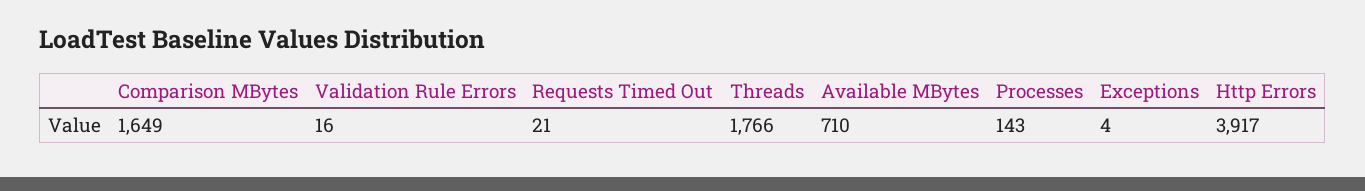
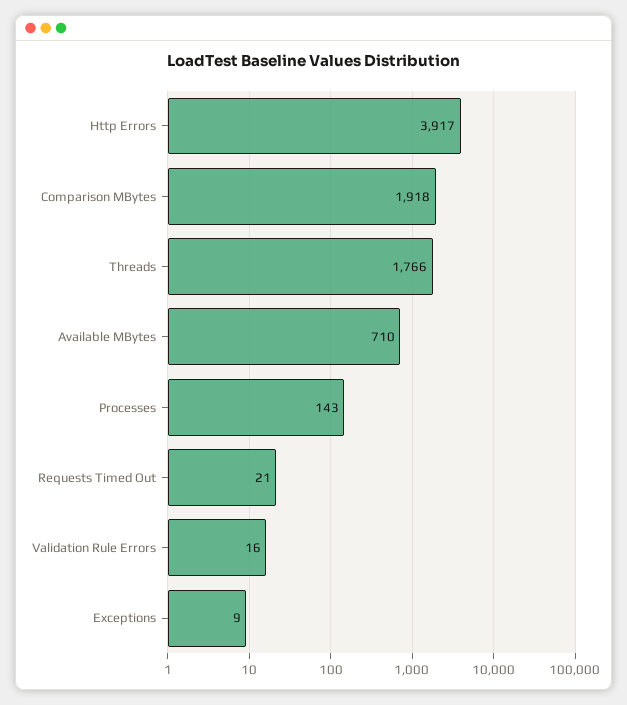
  {
-   "Comparison MBytes": 1649,
+   "Comparison MBytes": 1918,
    "Validation Rule Errors": 16,
    "Requests Timed Out": 21,
    "Threads": 1766,
    "Available MBytes": 710,
    "Processes": 143,
-   "Exceptions": 4,
+   "Exceptions": 9,
    "Http Errors": 3917
  }

